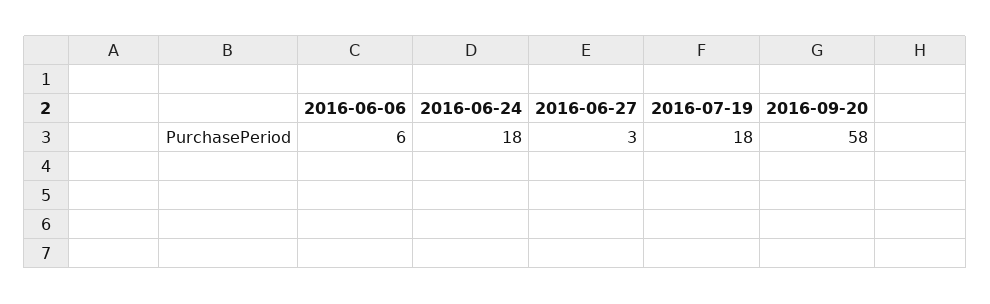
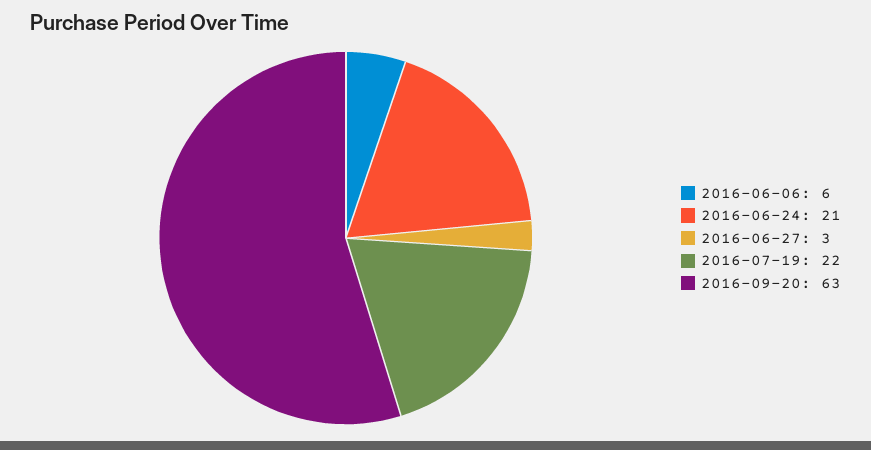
  {
    "2016-06-06": 6,
-   "2016-06-24": 18,
+   "2016-06-24": 21,
    "2016-06-27": 3,
-   "2016-07-19": 18,
+   "2016-07-19": 22,
-   "2016-09-20": 58
+   "2016-09-20": 63
  }

